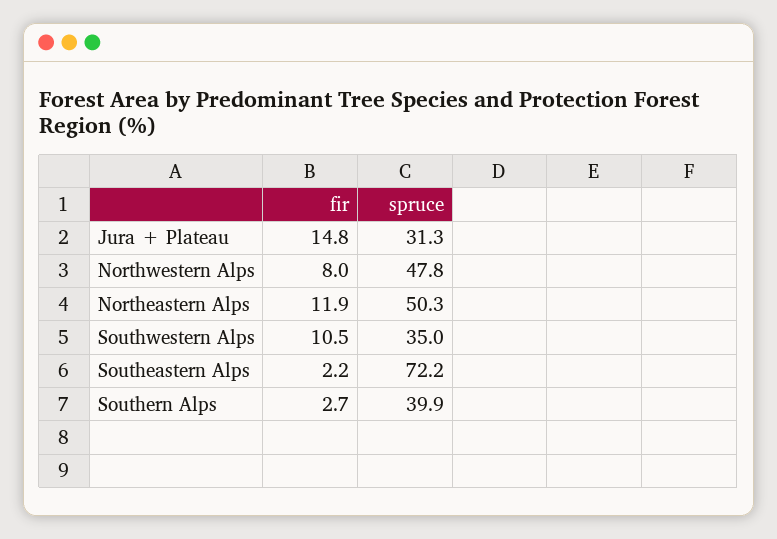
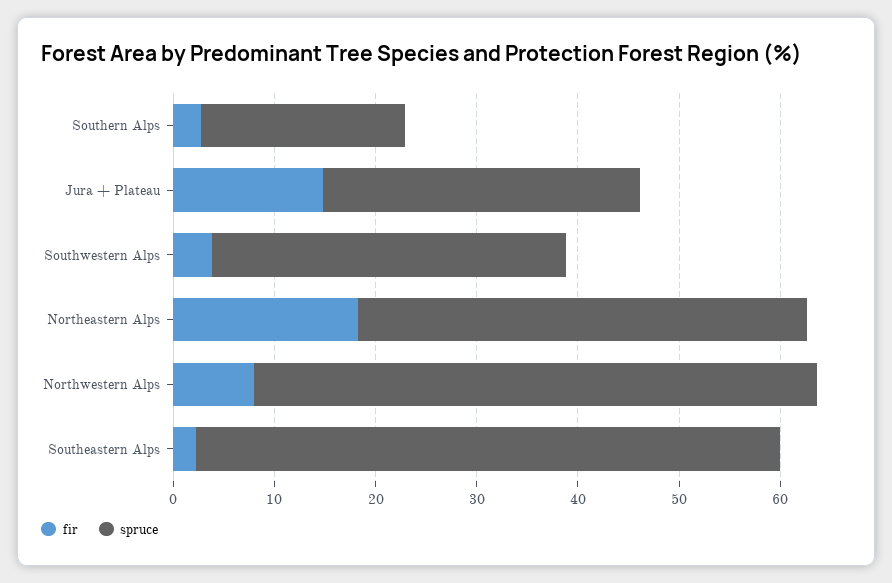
  {
    "fir": {
      "Jura + Plateau": 14.8,
      "Northwestern Alps": 8,
-     "Northeastern Alps": 11.9,
+     "Northeastern Alps": 18,
-     "Southwestern Alps": 10.5,
+     "Southwestern Alps": 4,
      "Southeastern Alps": 2.2,
      "Southern Alps": 2.7
    },
    "spruce": {
      "Jura + Plateau": 31.3,
-     "Northwestern Alps": 47.8,
+     "Northwestern Alps": 56,
-     "Northeastern Alps": 50.3,
+     "Northeastern Alps": 44,
      "Southwestern Alps": 35,
-     "Southeastern Alps": 72.2,
+     "Southeastern Alps": 58,
-     "Southern Alps": 39.9
+     "Southern Alps": 20
    }
  }

